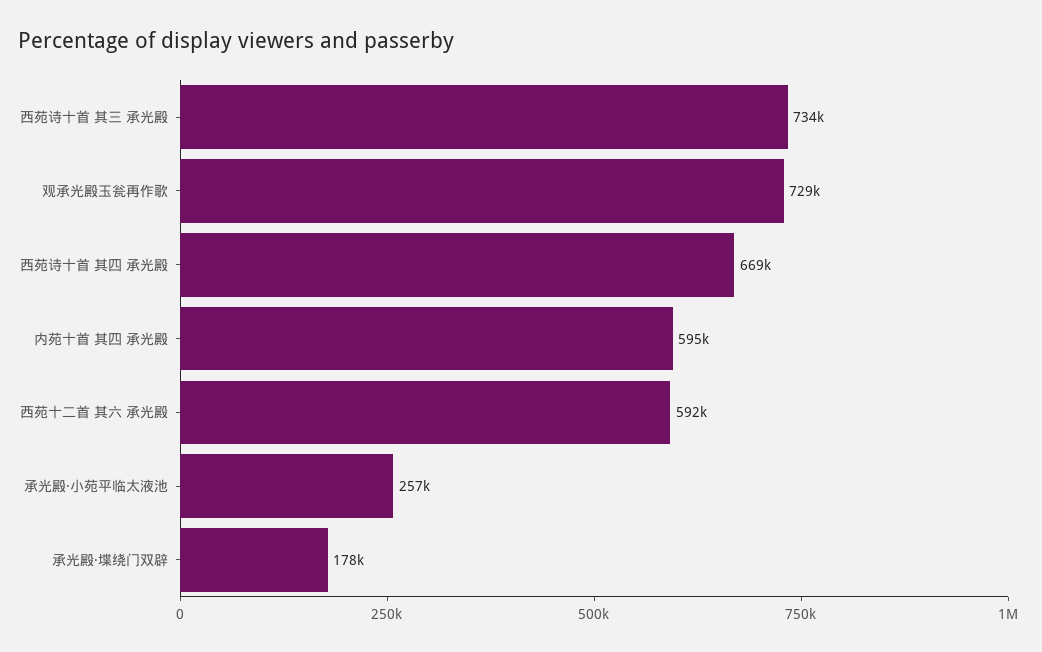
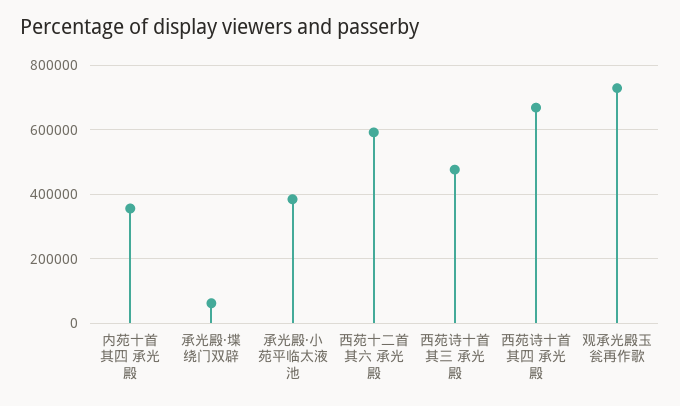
  {
-   "西苑诗十首 其三 承光殿": 734000,
+   "西苑诗十首 其三 承光殿": 480000,
    "观承光殿玉瓮再作歌": 729000,
    "西苑诗十首 其四 承光殿": 669000,
-   "内苑十首 其四 承光殿": 595000,
+   "内苑十首 其四 承光殿": 360000,
    "西苑十二首 其六 承光殿": 592000,
-   "承光殿·小苑平临太液池": 257000,
+   "承光殿·小苑平临太液池": 380000,
-   "承光殿·堞绕门双辟": 178000
+   "承光殿·堞绕门双辟": 60000
  }

